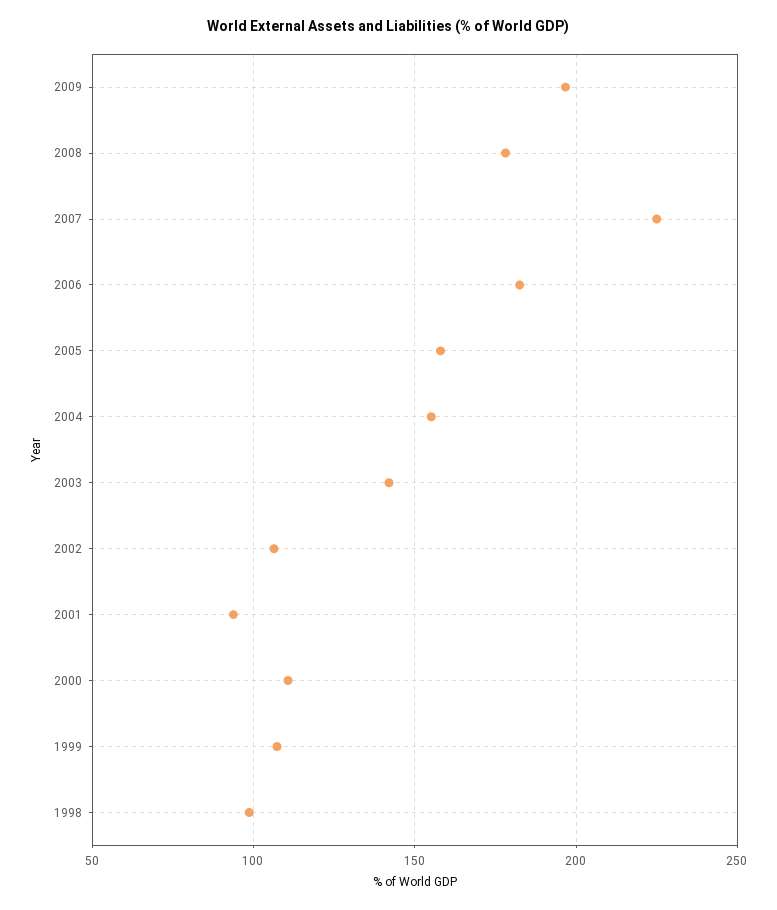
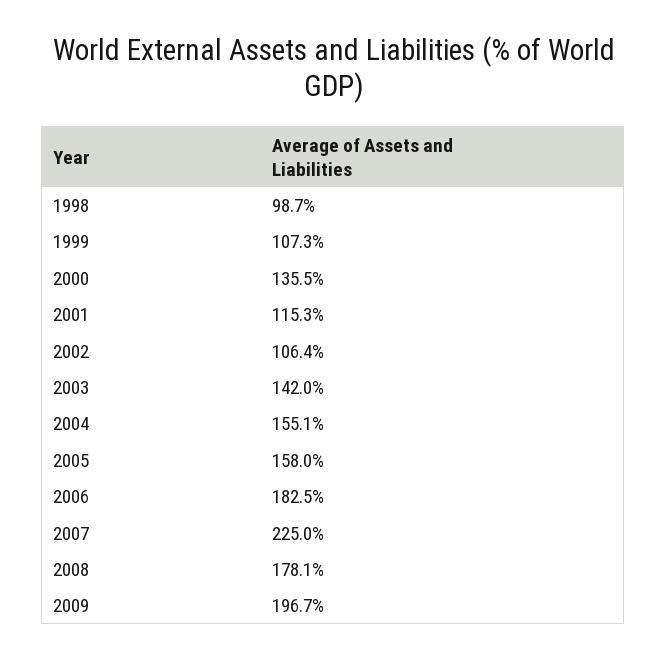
  {
    "2009": 196.7,
    "2008": 178.1,
    "2007": 225,
    "2006": 182.5,
    "2005": 158,
    "2004": 155.1,
    "2003": 142,
    "2002": 106.4,
-   "2001": 95,
+   "2001": 115.3,
-   "2000": 110,
+   "2000": 135.5,
    "1999": 107.3,
    "1998": 98.7
  }

